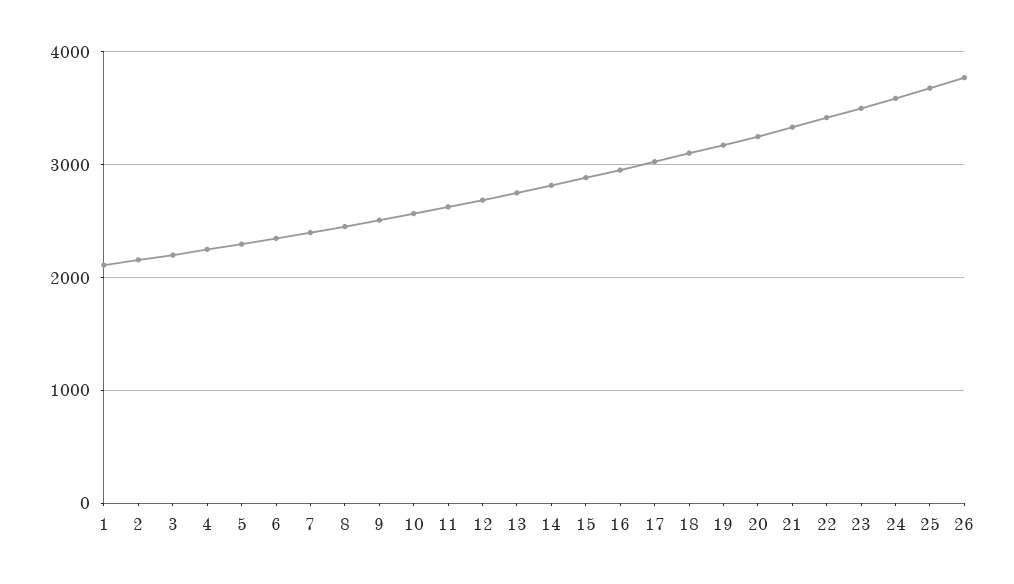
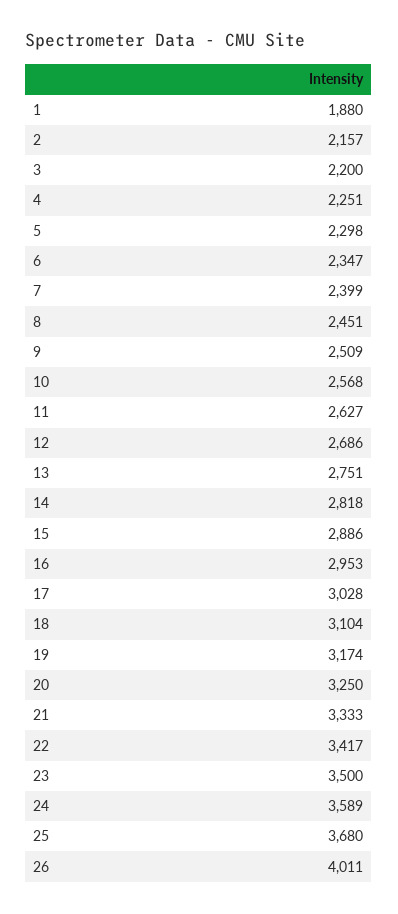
  {
-   "1": 2100,
+   "1": 1880,
    "2": 2157,
    "3": 2200,
    "4": 2251,
    "5": 2298,
    "6": 2347,
    "7": 2399,
    "8": 2451,
    "9": 2509,
    "10": 2568,
    "11": 2627,
    "12": 2686,
    "13": 2751,
    "14": 2818,
    "15": 2886,
    "16": 2953,
    "17": 3028,
    "18": 3104,
    "19": 3174,
    "20": 3250,
    "21": 3333,
    "22": 3417,
    "23": 3500,
    "24": 3589,
    "25": 3680,
-   "26": 3800
+   "26": 4011
  }

